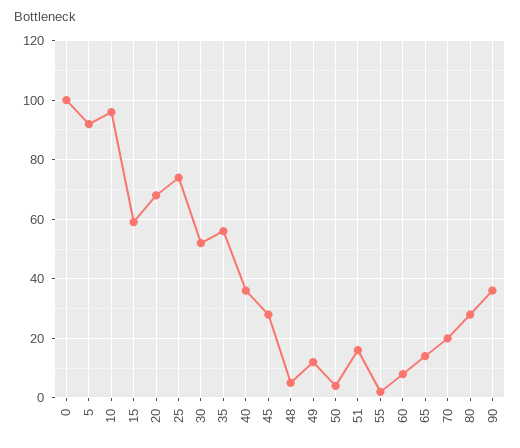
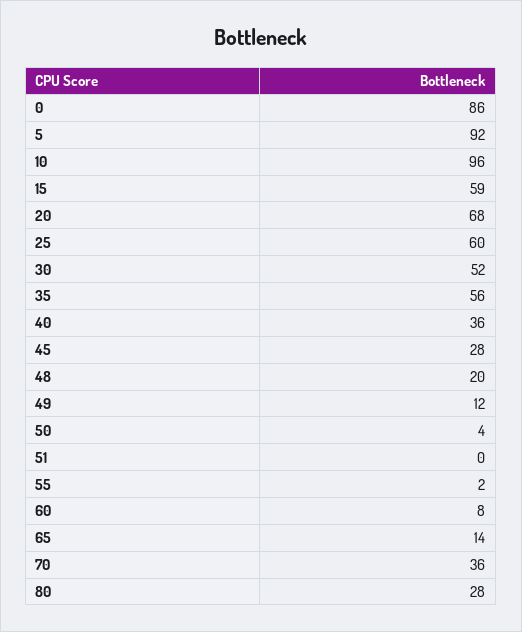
  {
-   "0": 100,
+   "0": 86,
    "5": 92,
    "10": 96,
    "15": 59,
    "20": 68,
-   "25": 75,
+   "25": 60,
    "30": 52,
    "35": 56,
    "40": 36,
    "45": 28,
-   "48": 5,
+   "48": 20,
    "49": 12,
    "50": 4,
-   "51": 15,
+   "51": 0,
    "55": 2,
    "60": 8,
    "65": 14,
-   "70": 20,
+   "70": 36,
-   "80": 28,
+   "80": 28
-   "90": 35
  }

